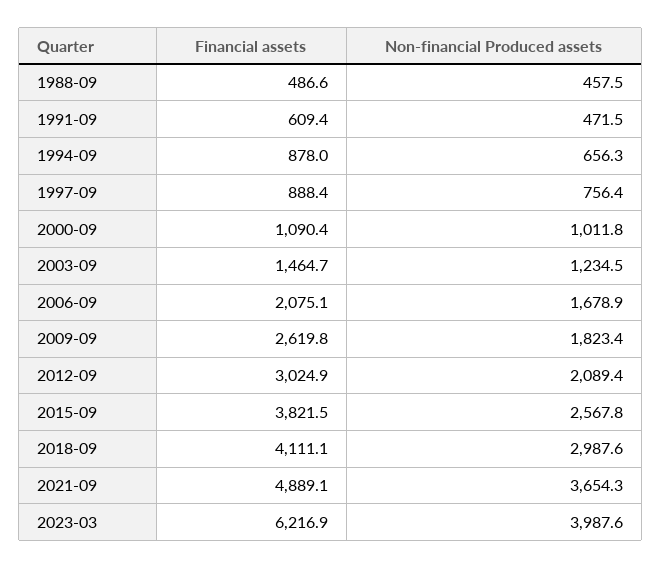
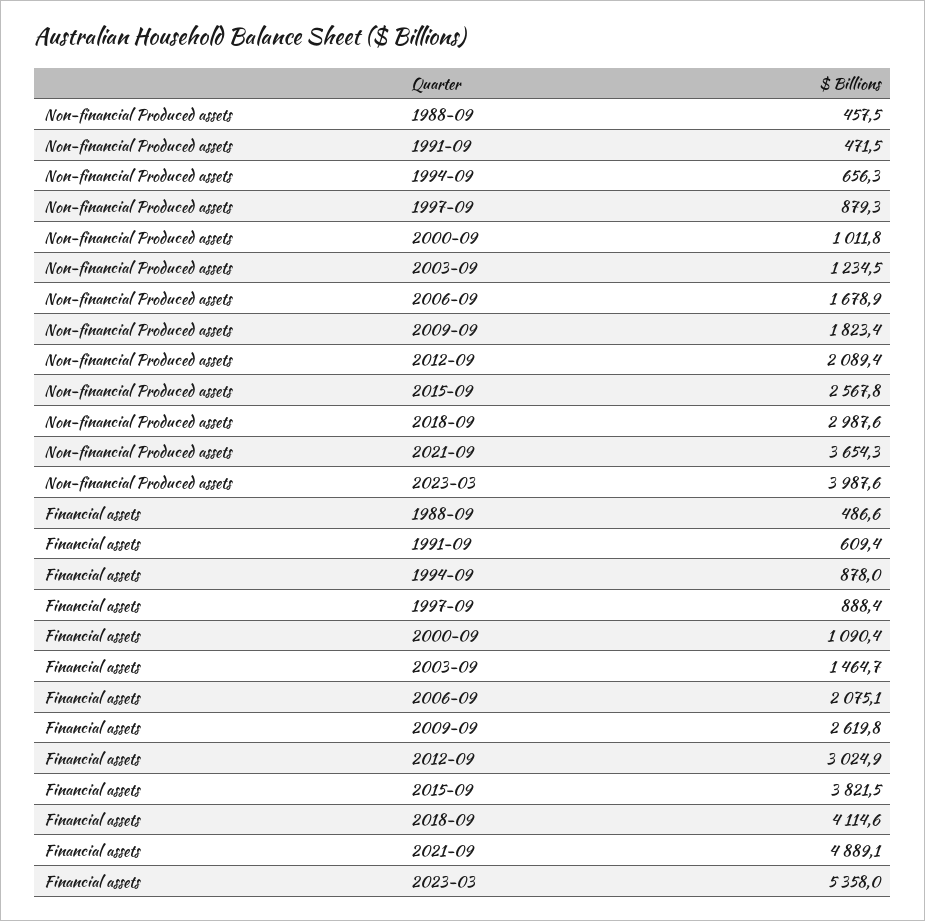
  {
    "Financial assets": {
      "1988-09": 486.6,
      "1991-09": 609.4,
      "1994-09": 878,
      "1997-09": 888.4,
      "2000-09": 1090.4,
      "2003-09": 1464.7,
      "2006-09": 2075.1,
      "2009-09": 2619.8,
      "2012-09": 3024.9,
      "2015-09": 3821.5,
-     "2018-09": 4111.1,
+     "2018-09": 4114.6,
      "2021-09": 4889.1,
-     "2023-03": 6216.9
+     "2023-03": 5358
    },
    "Non-financial Produced assets": {
      "1988-09": 457.5,
      "1991-09": 471.5,
      "1994-09": 656.3,
-     "1997-09": 756.4,
+     "1997-09": 879.3,
      "2000-09": 1011.8,
      "2003-09": 1234.5,
      "2006-09": 1678.9,
      "2009-09": 1823.4,
      "2012-09": 2089.4,
      "2015-09": 2567.8,
      "2018-09": 2987.6,
      "2021-09": 3654.3,
      "2023-03": 3987.6
    }
  }

